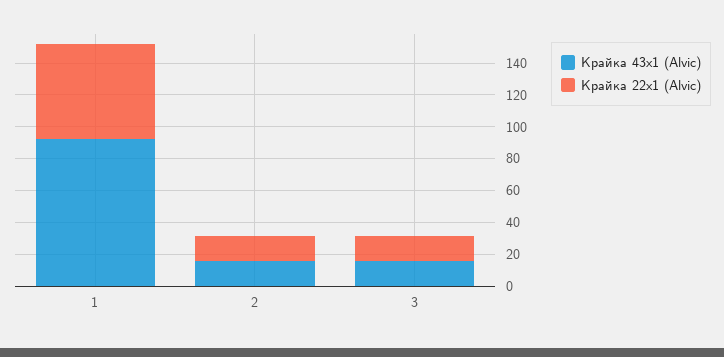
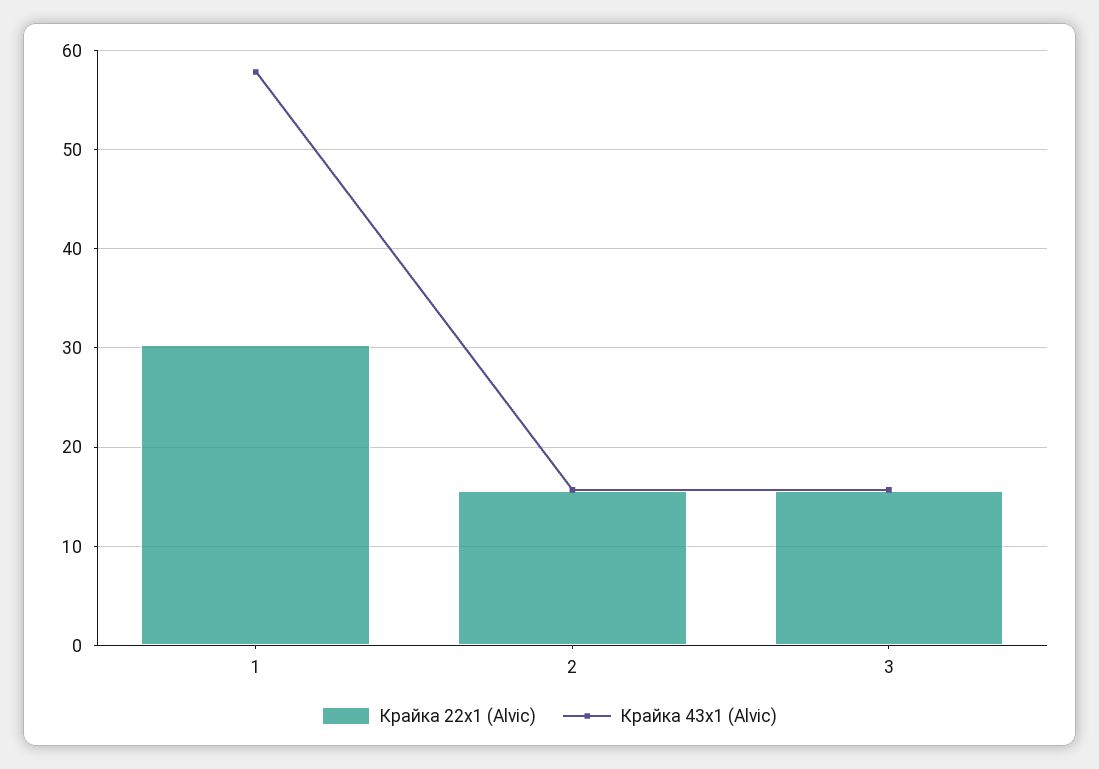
  {
    "Крайка 43x1 (Alvic)": {
-     "1": 90,
+     "1": 58,
      "2": 16,
      "3": 16
    },
    "Крайка 22x1 (Alvic)": {
-     "1": 60,
+     "1": 30,
      "2": 16,
      "3": 16
    }
  }

